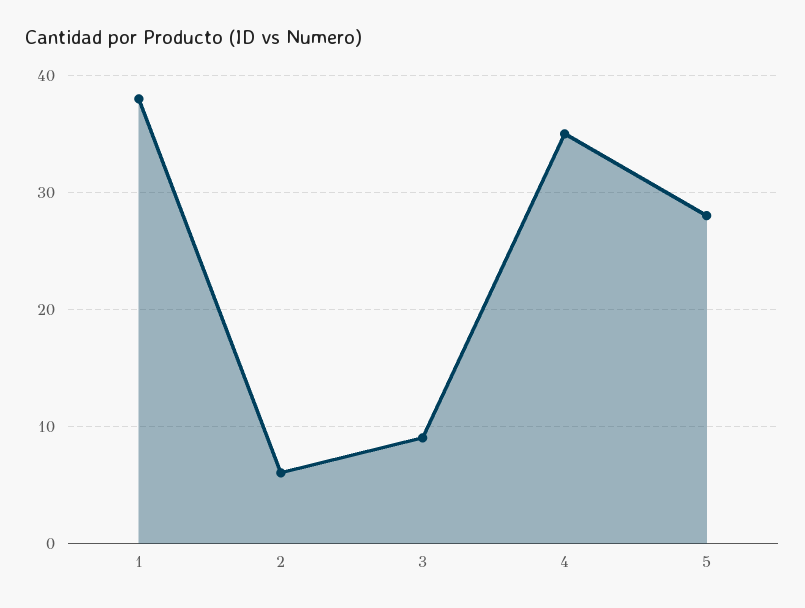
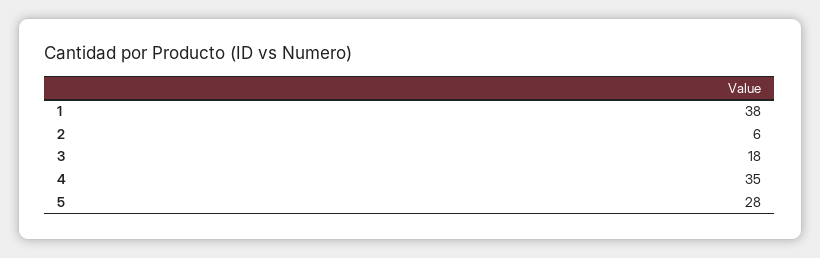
  {
    "1": 38,
    "2": 6,
-   "3": 9,
+   "3": 18,
    "4": 35,
    "5": 28
  }

